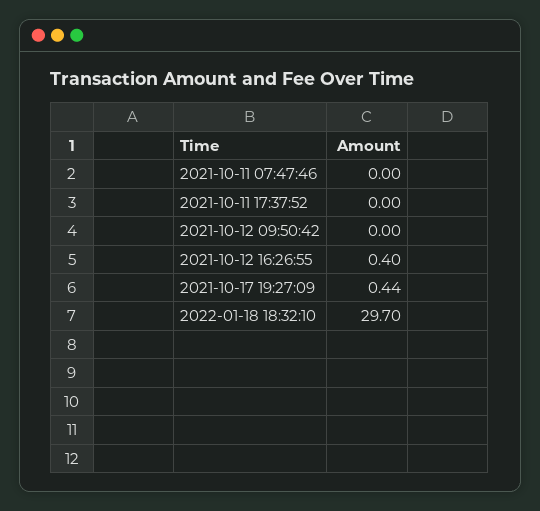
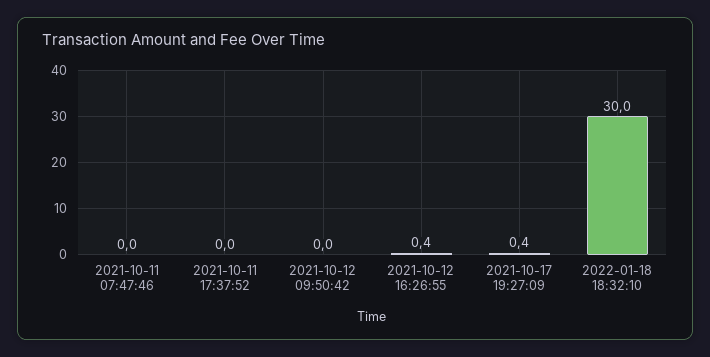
  {
    "2021-10-11 07:47:46": 0,
    "2021-10-11 17:37:52": 0,
    "2021-10-12 09:50:42": 0,
    "2021-10-12 16:26:55": 0.4,
    "2021-10-17 19:27:09": 0.44,
-   "2022-01-18 18:32:10": 29.7
+   "2022-01-18 18:32:10": 30
  }

